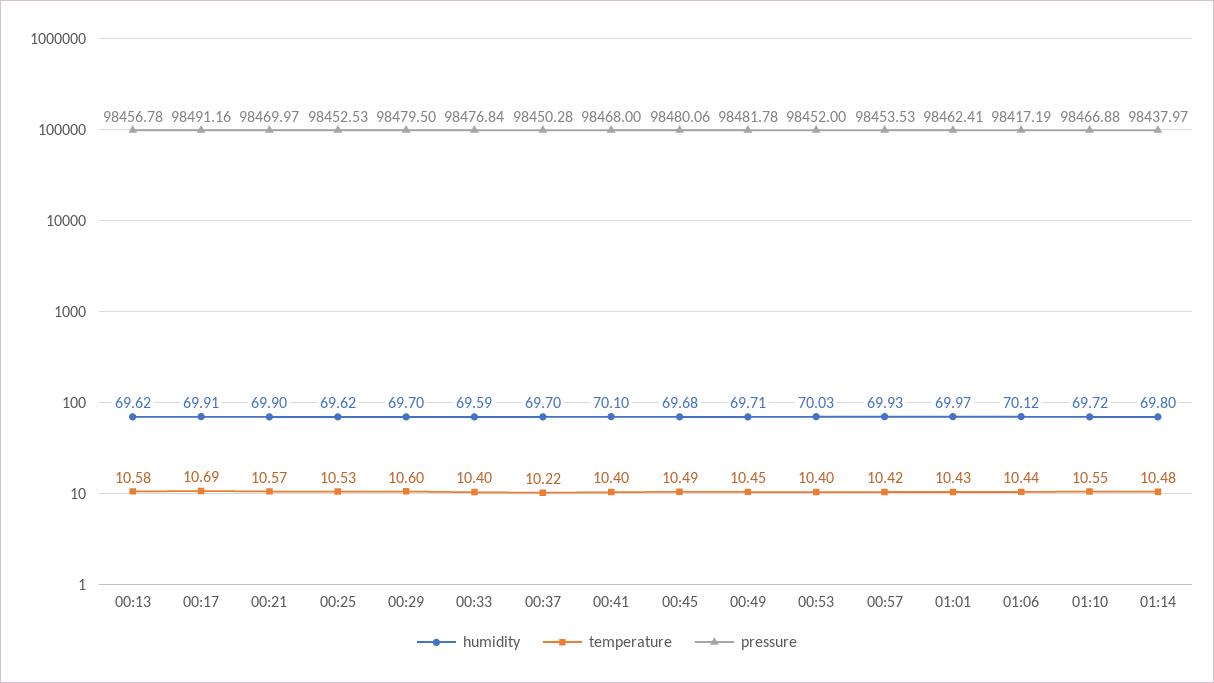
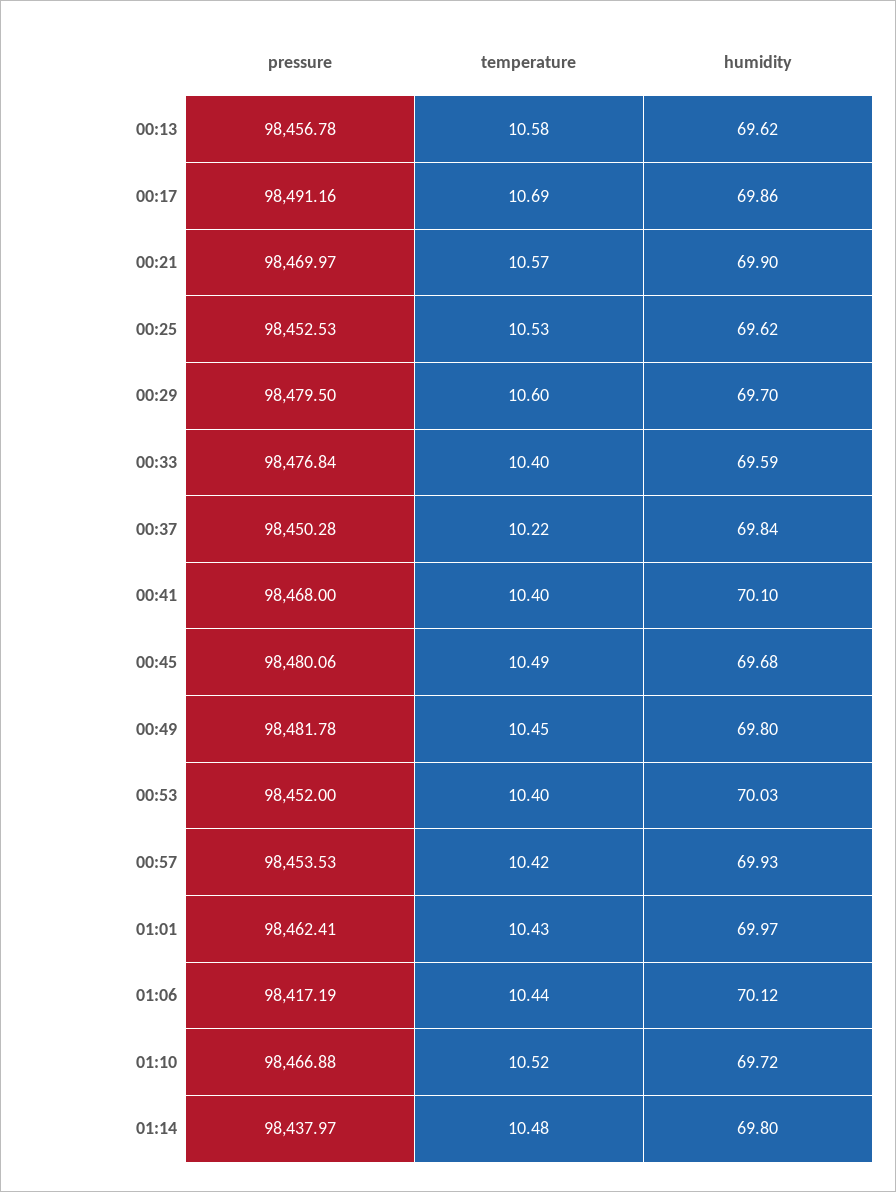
  {
    "humidity": {
      "00:13": 69.62,
-     "00:17": 69.91,
+     "00:17": 69.86,
      "00:21": 69.9,
      "00:25": 69.62,
      "00:29": 69.7,
      "00:33": 69.59,
-     "00:37": 69.7,
+     "00:37": 69.84,
      "00:41": 70.1,
      "00:45": 69.68,
-     "00:49": 69.71,
+     "00:49": 69.8,
      "00:53": 70.03,
      "00:57": 69.93,
      "01:01": 69.97,
      "01:06": 70.12,
      "01:10": 69.72,
      "01:14": 69.8
    },
    "temperature": {
      "00:13": 10.58,
      "00:17": 10.69,
      "00:21": 10.57,
      "00:25": 10.53,
      "00:29": 10.6,
      "00:33": 10.4,
      "00:37": 10.22,
      "00:41": 10.4,
      "00:45": 10.49,
      "00:49": 10.45,
      "00:53": 10.4,
      "00:57": 10.42,
      "01:01": 10.43,
      "01:06": 10.44,
-     "01:10": 10.55,
+     "01:10": 10.52,
      "01:14": 10.48
    },
    "pressure": {
      "00:13": 98456.78,
      "00:17": 98491.16,
      "00:21": 98469.97,
      "00:25": 98452.53,
      "00:29": 98479.5,
      "00:33": 98476.84,
      "00:37": 98450.28,
      "00:41": 98468,
      "00:45": 98480.06,
      "00:49": 98481.78,
      "00:53": 98452,
      "00:57": 98453.53,
      "01:01": 98462.41,
      "01:06": 98417.19,
      "01:10": 98466.88,
      "01:14": 98437.97
    }
  }

